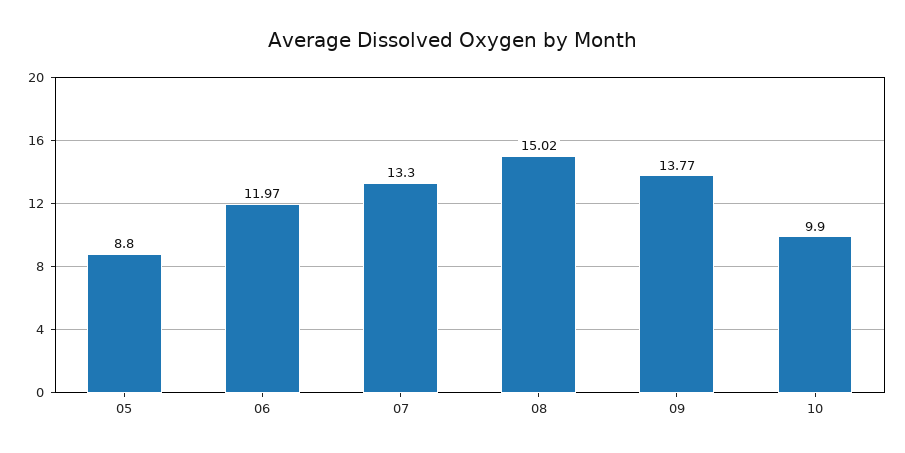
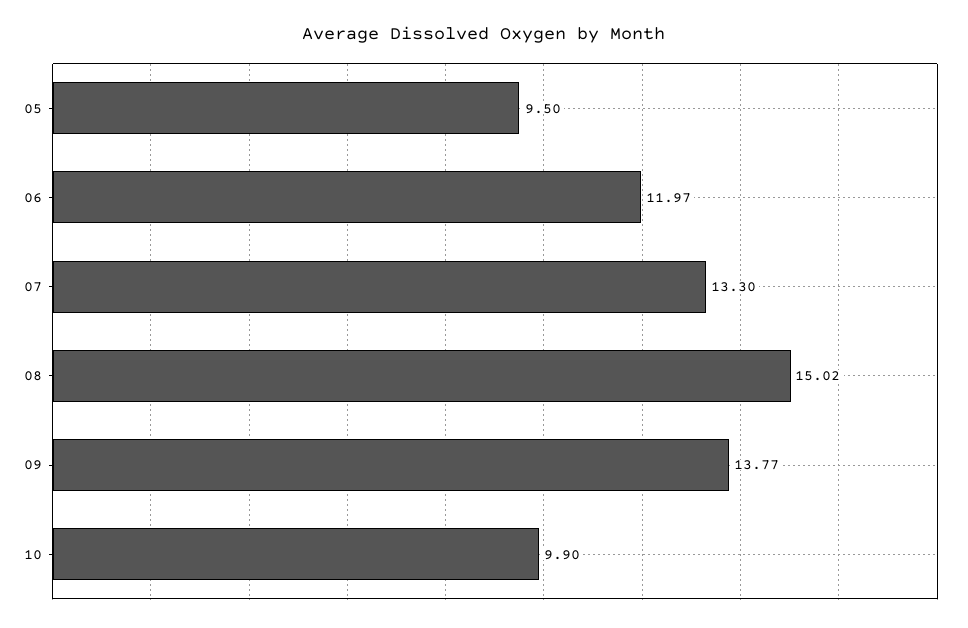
  {
-   "05": 8.8,
+   "05": 9.5,
    "06": 11.97,
    "07": 13.3,
    "08": 15.02,
    "09": 13.77,
    "10": 9.9
  }

